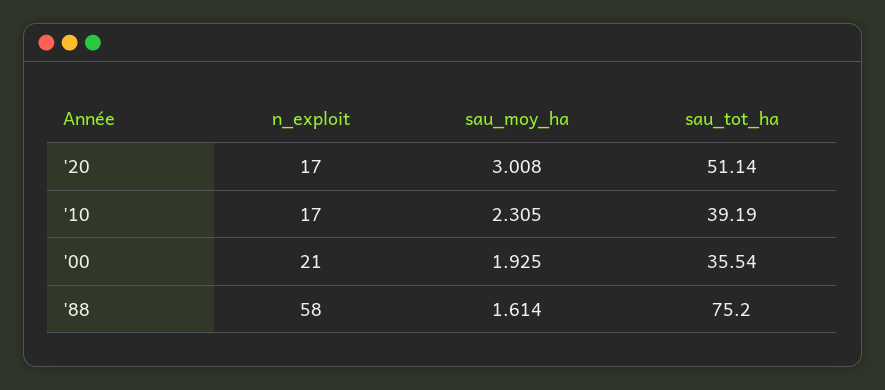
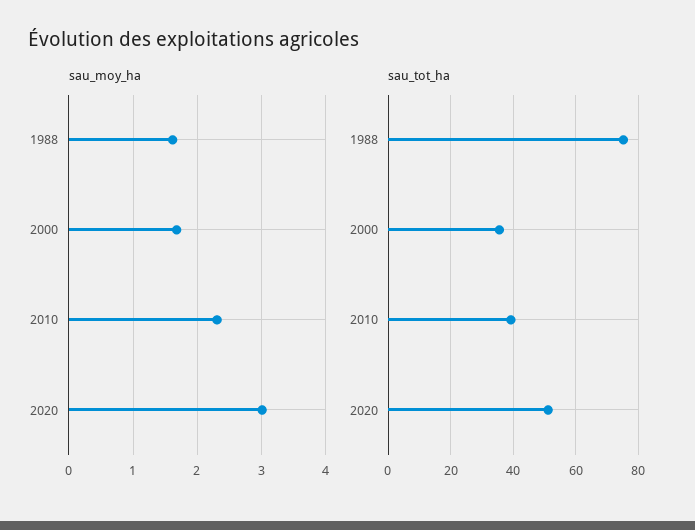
  {
-   "n_exploit": {
-     "'20": 17,
-     "'10": 17,
-     "'00": 21,
-     "'88": 58
-   },
    "sau_moy_ha": {
      "'20": 3.008,
      "'10": 2.305,
-     "'00": 1.925,
+     "'00": 1.7,
      "'88": 1.614
    },
    "sau_tot_ha": {
      "'20": 51.14,
      "'10": 39.19,
      "'00": 35.54,
      "'88": 75.2
    }
  }

